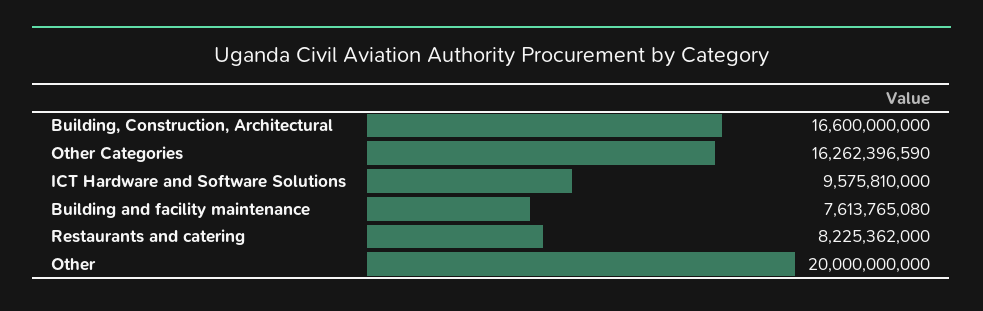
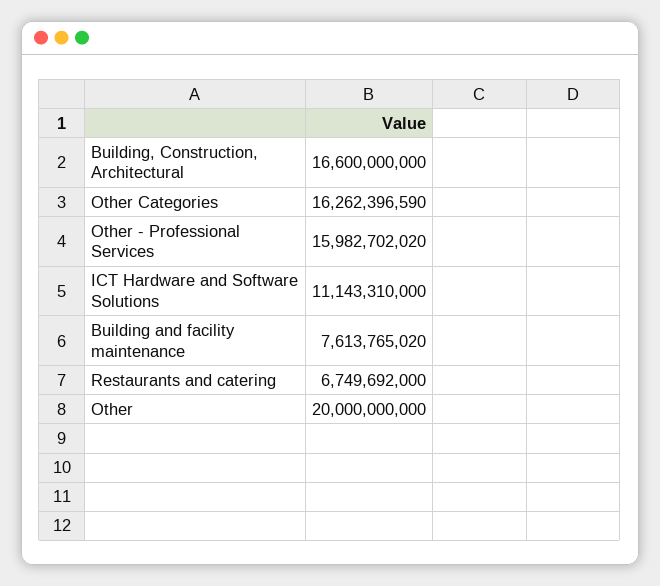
  {
    "Building, Construction, Architectural": 16600000000,
    "Other Categories": 16262396590,
-   "ICT Hardware and Software Solutions": 9575810000,
+   "ICT Hardware and Software Solutions": 11143310000,
-   "Building and facility maintenance": 7613765080,
+   "Building and facility maintenance": 7613765020,
-   "Restaurants and catering": 8225362000,
+   "Restaurants and catering": 6749692000,
-   "Other": 20000000000
+   "Other": 20000000000,
+   "Other - Professional Services": 15982702020
  }

